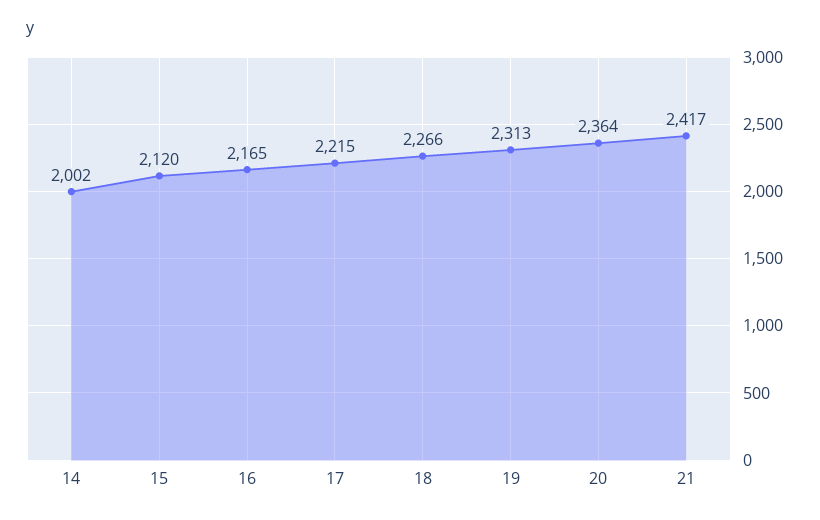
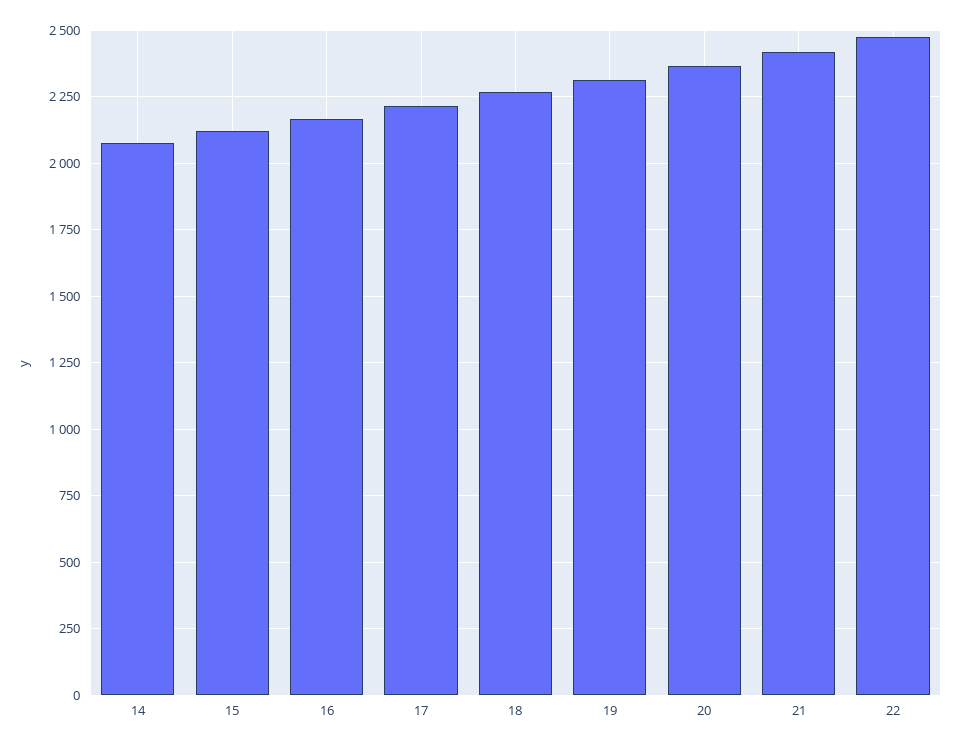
  {
-   "14": 2002,
+   "14": 2075,
    "15": 2120,
    "16": 2165,
    "17": 2215,
    "18": 2266,
    "19": 2313,
    "20": 2364,
-   "21": 2417
+   "21": 2417,
+   "22": 2475
  }

